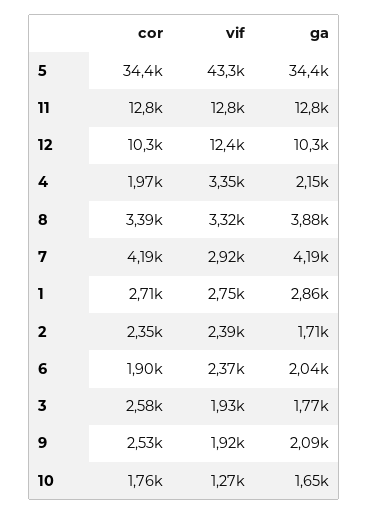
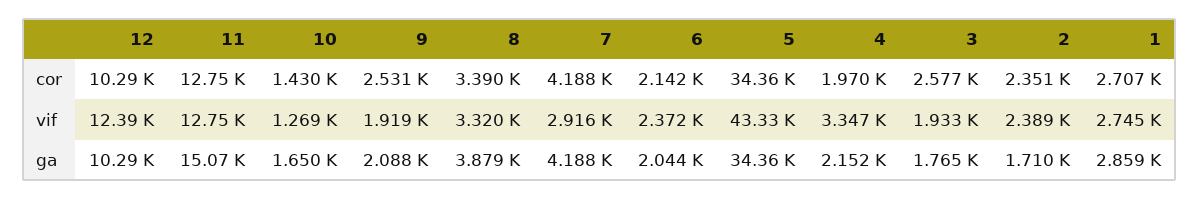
  {
    "cor": {
      "5": 34360,
      "11": 12750,
      "12": 10290,
      "4": 1970,
      "8": 3390,
      "7": 4188,
      "1": 2707,
      "2": 2351,
-     "6": 1900,
+     "6": 2142,
      "3": 2577,
      "9": 2531,
-     "10": 1760
+     "10": 1430
    },
    "vif": {
      "5": 43330,
      "11": 12750,
      "12": 12390,
      "4": 3347,
      "8": 3320,
      "7": 2916,
      "1": 2745,
      "2": 2389,
      "6": 2372,
      "3": 1933,
      "9": 1919,
      "10": 1269
    },
    "ga": {
      "5": 34360,
-     "11": 12800,
+     "11": 15070,
      "12": 10290,
      "4": 2152,
      "8": 3879,
      "7": 4188,
      "1": 2859,
      "2": 1710,
      "6": 2044,
      "3": 1765,
      "9": 2088,
      "10": 1650
    }
  }

